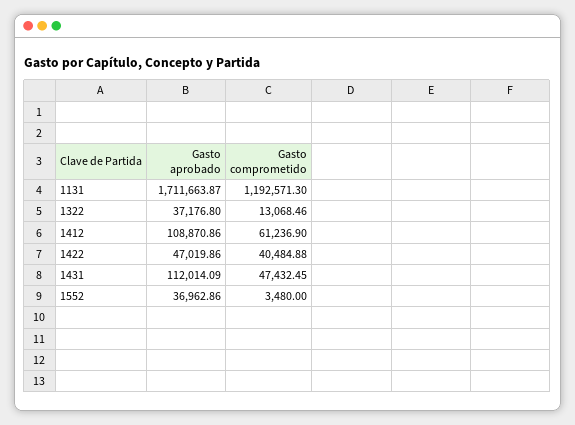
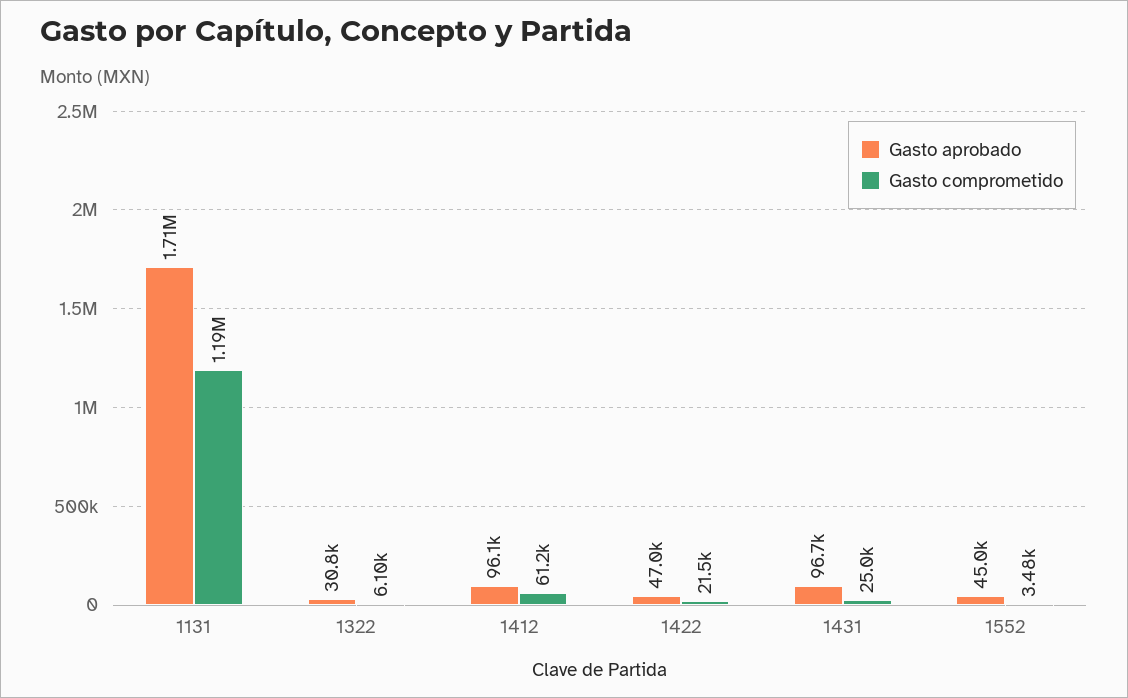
  {
    "Gasto aprobado": {
      "1131": 1711663.87,
-     "1322": 37176.8,
+     "1322": 30800,
-     "1412": 108870.86,
+     "1412": 96100,
      "1422": 47019.86,
-     "1431": 112014.09,
+     "1431": 96700,
-     "1552": 36962.86
+     "1552": 45000
    },
    "Gasto comprometido": {
      "1131": 1192571.3,
-     "1322": 13068.46,
+     "1322": 6100,
      "1412": 61236.9,
-     "1422": 40484.88,
+     "1422": 21500,
-     "1431": 47432.45,
+     "1431": 25000,
      "1552": 3480
    }
  }

